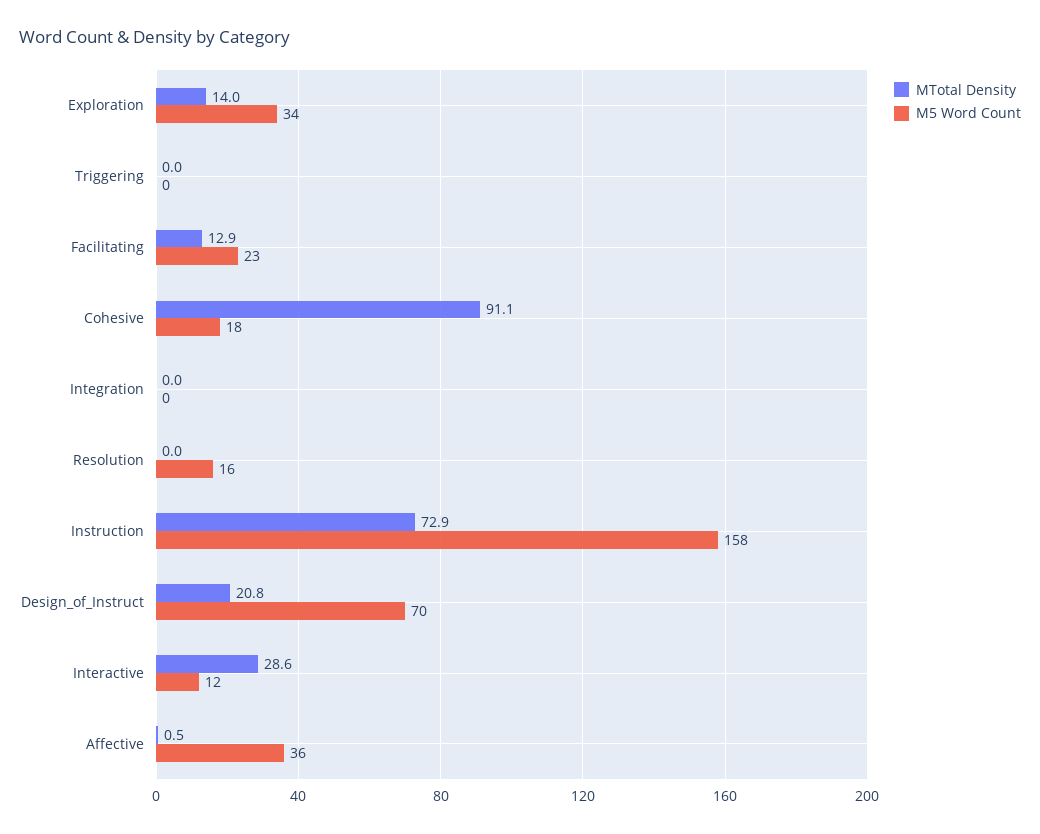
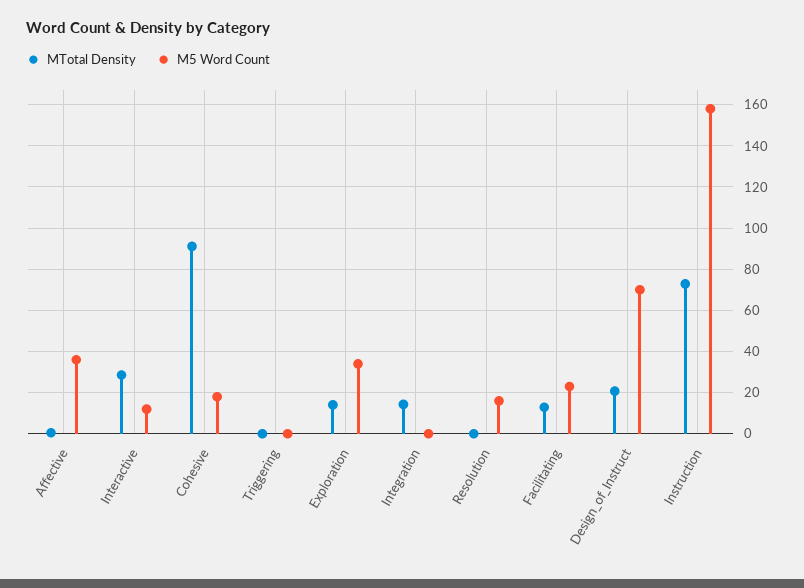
  {
    "MTotal Density": {
      "Exploration": 14,
      "Triggering": 0,
      "Facilitating": 12.9,
      "Cohesive": 91.1,
-     "Integration": 0,
+     "Integration": 15,
      "Resolution": 0,
      "Instruction": 72.9,
      "Design_of_Instruct": 20.8,
      "Interactive": 28.6,
      "Affective": 0.5
    },
    "M5 Word Count": {
      "Exploration": 34,
      "Triggering": 0,
      "Facilitating": 23,
      "Cohesive": 18,
      "Integration": 0,
      "Resolution": 16,
      "Instruction": 158,
      "Design_of_Instruct": 70,
      "Interactive": 12,
      "Affective": 36
    }
  }

